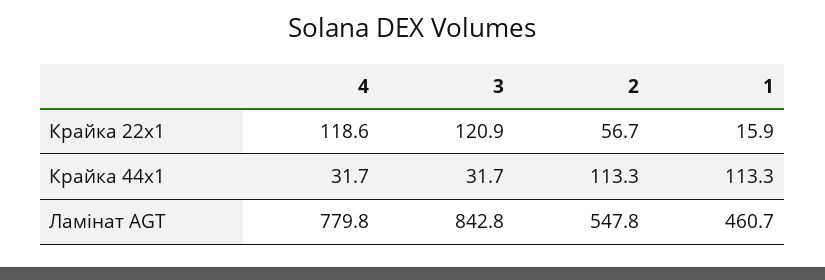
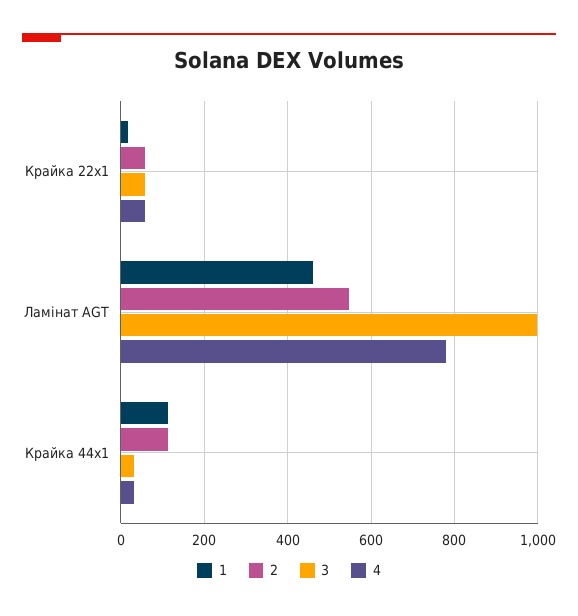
  {
    "4": {
-     "Крайка 22x1": 118.6,
+     "Крайка 22x1": 60,
      "Крайка 44x1": 31.7,
      "Ламінат AGT": 779.8
    },
    "3": {
-     "Крайка 22x1": 120.9,
+     "Крайка 22x1": 60,
      "Крайка 44x1": 31.7,
-     "Ламінат AGT": 842.8
+     "Ламінат AGT": 1000
    },
    "2": {
      "Крайка 22x1": 56.7,
      "Крайка 44x1": 113.3,
      "Ламінат AGT": 547.8
    },
    "1": {
      "Крайка 22x1": 15.9,
      "Крайка 44x1": 113.3,
      "Ламінат AGT": 460.7
    }
  }

